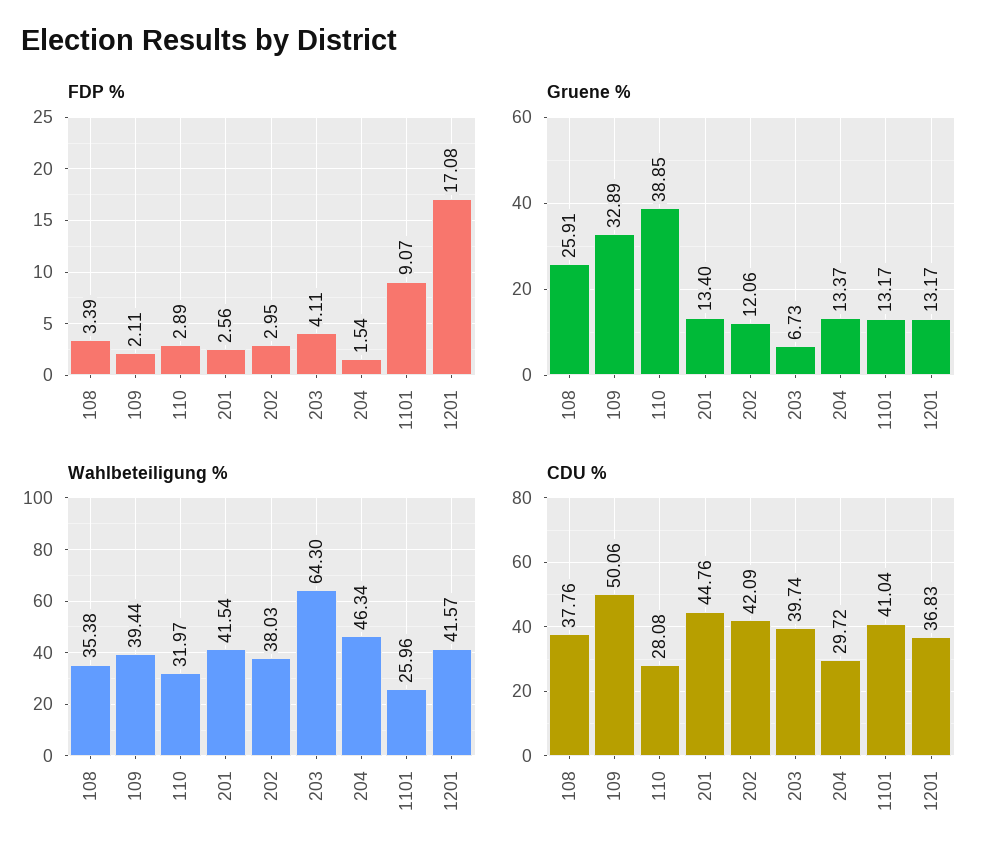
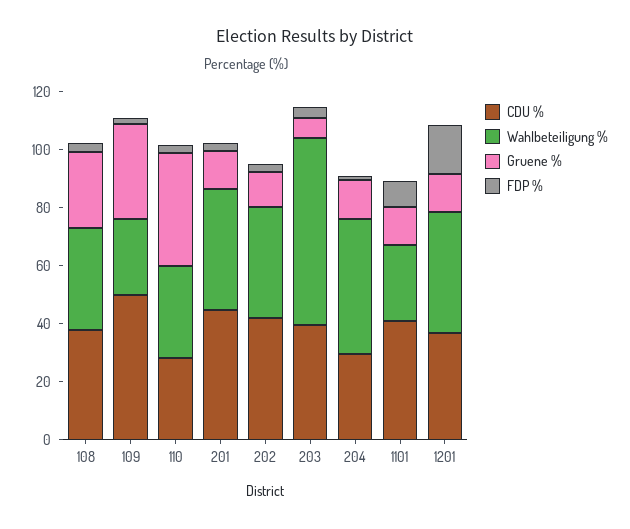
  {
    "FDP %": {
      "108": 3.39,
      "109": 2.11,
      "110": 2.89,
      "201": 2.56,
      "202": 2.95,
      "203": 4.11,
      "204": 1.54,
      "1101": 9.07,
      "1201": 17.08
    },
    "Gruene %": {
      "108": 25.91,
      "109": 32.89,
      "110": 38.85,
      "201": 13.4,
      "202": 12.06,
      "203": 6.73,
      "204": 13.37,
      "1101": 13.17,
      "1201": 13.17
    },
    "Wahlbeteiligung %": {
      "108": 35.38,
-     "109": 39.44,
+     "109": 25,
      "110": 31.97,
      "201": 41.54,
      "202": 38.03,
      "203": 64.3,
      "204": 46.34,
      "1101": 25.96,
      "1201": 41.57
    },
    "CDU %": {
      "108": 37.76,
      "109": 50.06,
      "110": 28.08,
      "201": 44.76,
      "202": 42.09,
      "203": 39.74,
      "204": 29.72,
      "1101": 41.04,
      "1201": 36.83
    }
  }

